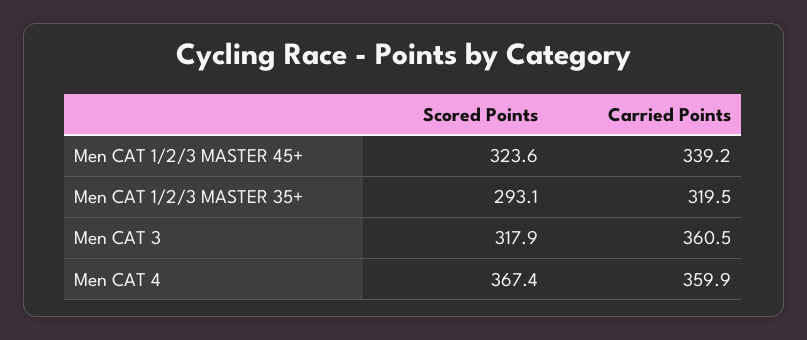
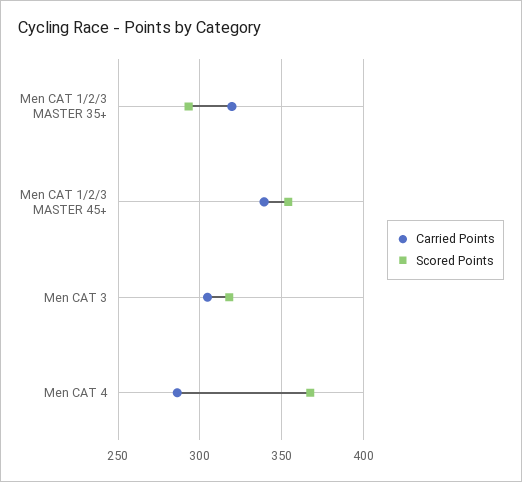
  {
    "Scored Points": {
-     "Men CAT 1/2/3 MASTER 45+": 323.6,
+     "Men CAT 1/2/3 MASTER 45+": 355,
      "Men CAT 1/2/3 MASTER 35+": 293.1,
      "Men CAT 3": 317.9,
      "Men CAT 4": 367.4
    },
    "Carried Points": {
      "Men CAT 1/2/3 MASTER 45+": 339.2,
      "Men CAT 1/2/3 MASTER 35+": 319.5,
-     "Men CAT 3": 360.5,
+     "Men CAT 3": 305,
-     "Men CAT 4": 359.9
+     "Men CAT 4": 285
    }
  }

